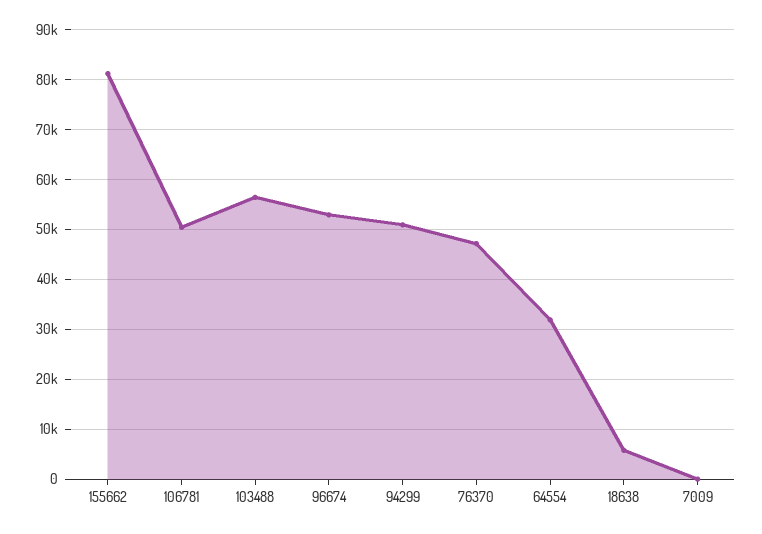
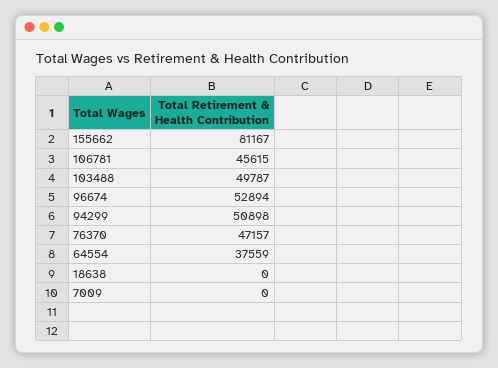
  {
    "155662": 81167,
-   "106781": 50000,
+   "106781": 45615,
-   "103488": 56000,
+   "103488": 49787,
    "96674": 52894,
    "94299": 50898,
    "76370": 47157,
-   "64554": 32000,
+   "64554": 37559,
-   "18638": 6000,
+   "18638": 0,
    "7009": 0
  }

